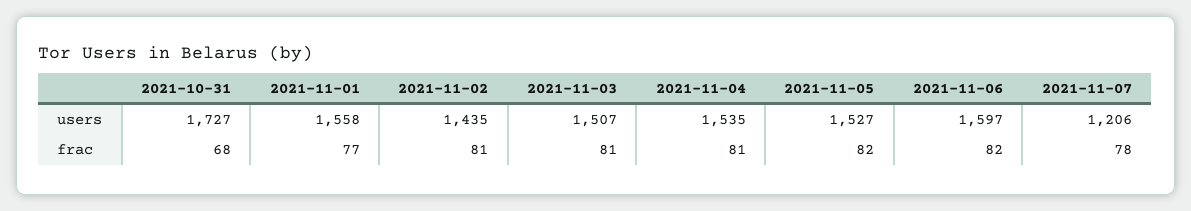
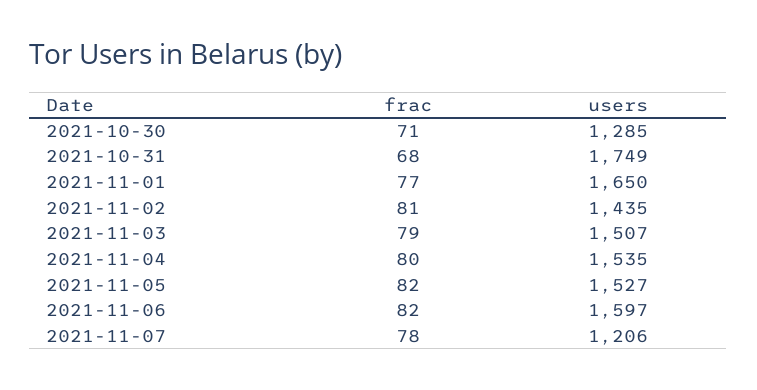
  {
    "2021-10-31": {
-     "users": 1727,
+     "users": 1749,
      "frac": 68
    },
    "2021-11-01": {
-     "users": 1558,
+     "users": 1650,
      "frac": 77
    },
    "2021-11-02": {
      "users": 1435,
      "frac": 81
    },
    "2021-11-03": {
      "users": 1507,
-     "frac": 81
+     "frac": 79
    },
    "2021-11-04": {
      "users": 1535,
-     "frac": 81
+     "frac": 80
    },
    "2021-11-05": {
      "users": 1527,
      "frac": 82
    },
    "2021-11-06": {
      "users": 1597,
      "frac": 82
    },
    "2021-11-07": {
      "users": 1206,
      "frac": 78
-   }
+   },
+   "2021-10-30": {
+     "frac": 71,
+     "users": 1285
+   }
  }

